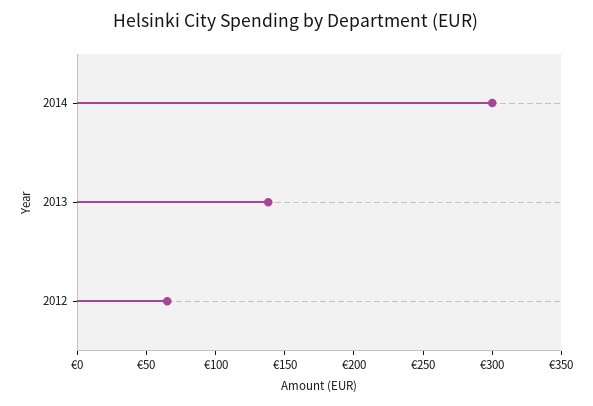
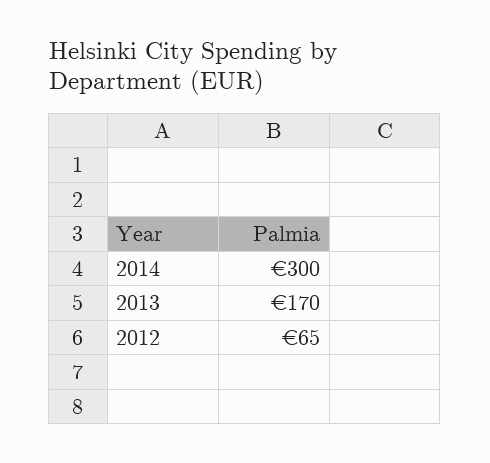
  {
    "2014": 300,
-   "2013": 140,
+   "2013": 170,
    "2012": 65
  }

